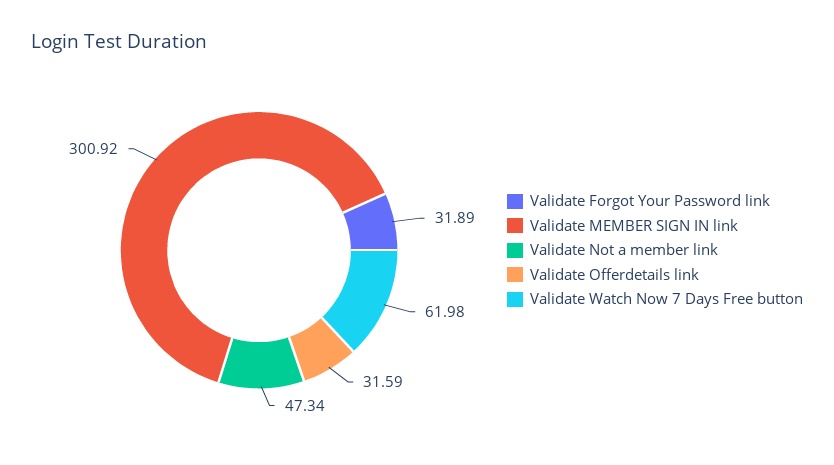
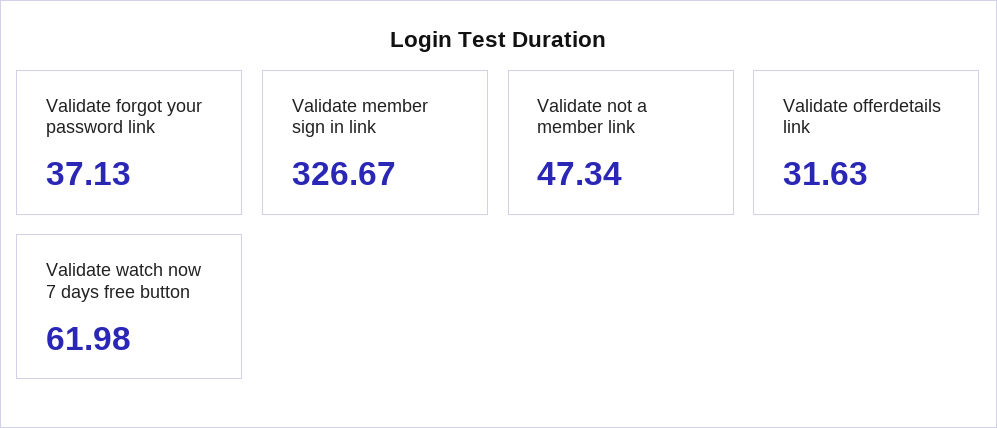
  {
-   "Validate Forgot Your Password link": 31.89,
+   "Validate Forgot Your Password link": 37.13,
-   "Validate MEMBER SIGN IN link": 300.92,
+   "Validate MEMBER SIGN IN link": 326.67,
    "Validate Not a member link": 47.34,
-   "Validate Offerdetails link": 31.59,
+   "Validate Offerdetails link": 31.63,
    "Validate Watch Now 7 Days Free button": 61.98
  }

